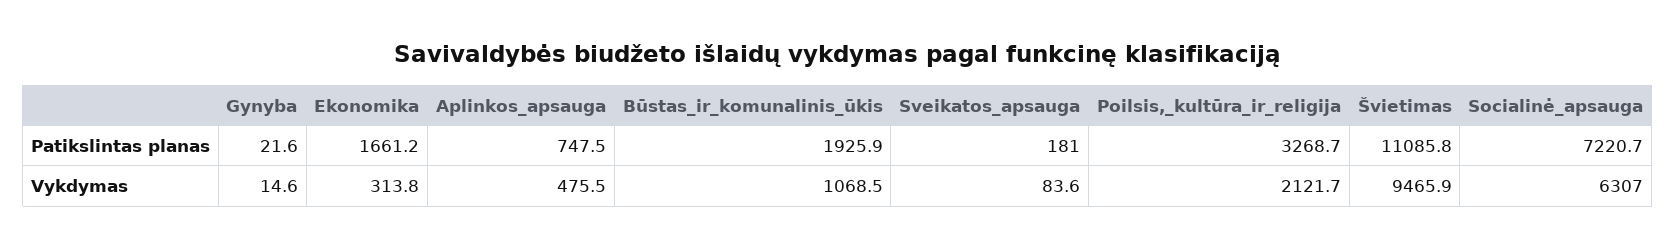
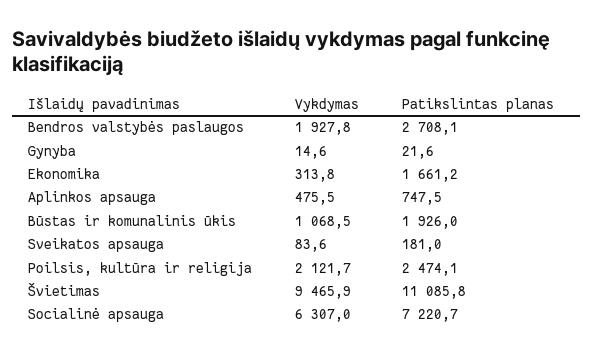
  {
    "Gynyba": {
      "Patikslintas planas": 21.6,
      "Vykdymas": 14.6
    },
    "Ekonomika": {
      "Patikslintas planas": 1661.2,
      "Vykdymas": 313.8
    },
    "Aplinkos_apsauga": {
      "Patikslintas planas": 747.5,
      "Vykdymas": 475.5
    },
    "Būstas_ir_komunalinis_ūkis": {
-     "Patikslintas planas": 1925.9,
+     "Patikslintas planas": 1926,
      "Vykdymas": 1068.5
    },
    "Sveikatos_apsauga": {
      "Patikslintas planas": 181,
      "Vykdymas": 83.6
    },
    "Poilsis,_kultūra_ir_religija": {
-     "Patikslintas planas": 3268.7,
+     "Patikslintas planas": 2474.1,
      "Vykdymas": 2121.7
    },
    "Švietimas": {
      "Patikslintas planas": 11085.8,
      "Vykdymas": 9465.9
    },
    "Socialinė_apsauga": {
      "Patikslintas planas": 7220.7,
      "Vykdymas": 6307
-   }
+   },
+   "Bendros valstybės paslaugos": {
+     "Vykdymas": 1927.8,
+     "Patikslintas planas": 2708.1
+   }
  }

